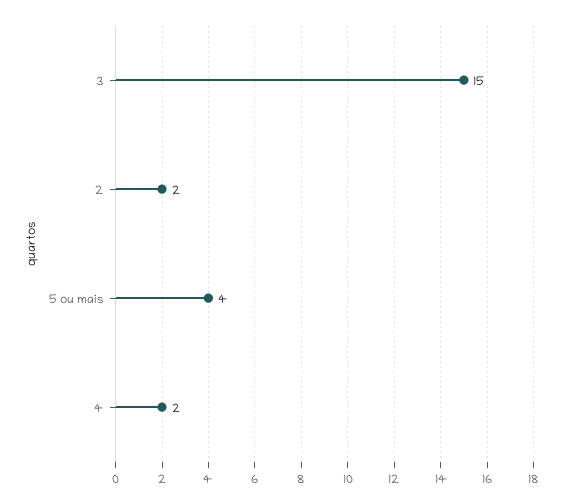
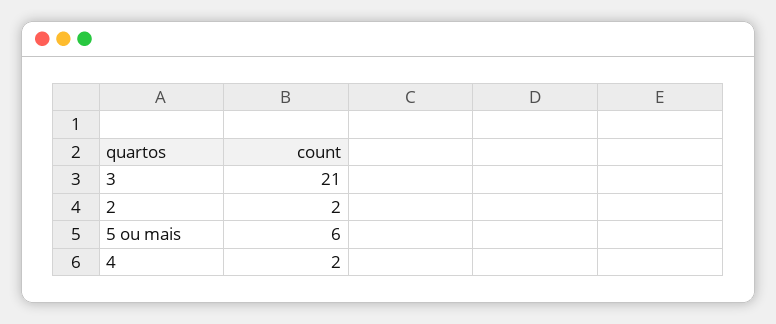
  {
-   "3": 15,
+   "3": 21,
    "2": 2,
-   "5 ou mais": 4,
+   "5 ou mais": 6,
    "4": 2
  }

